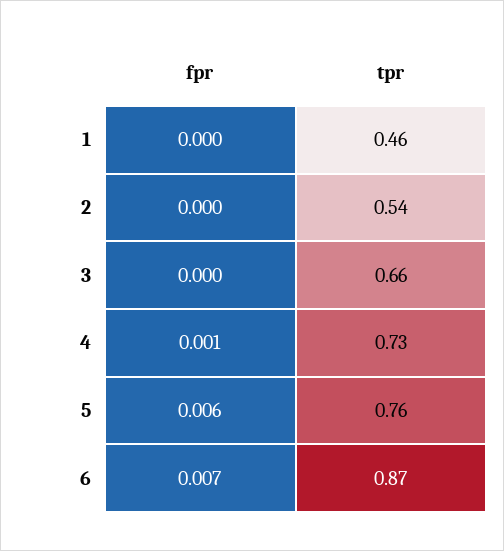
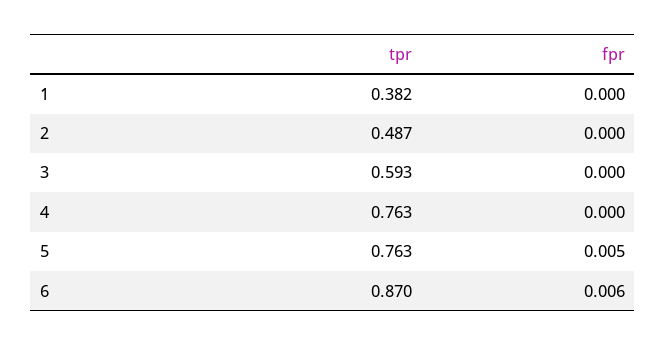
  {
    "fpr": {
      "1": 0,
      "2": 0,
      "3": 0,
-     "4": 0.001,
+     "4": 0,
-     "5": 0.006,
+     "5": 0.005,
-     "6": 0.007
+     "6": 0.006
    },
    "tpr": {
-     "1": 0.46,
+     "1": 0.382,
-     "2": 0.54,
+     "2": 0.487,
-     "3": 0.66,
+     "3": 0.593,
-     "4": 0.73,
+     "4": 0.763,
      "5": 0.763,
      "6": 0.87
    }
  }

